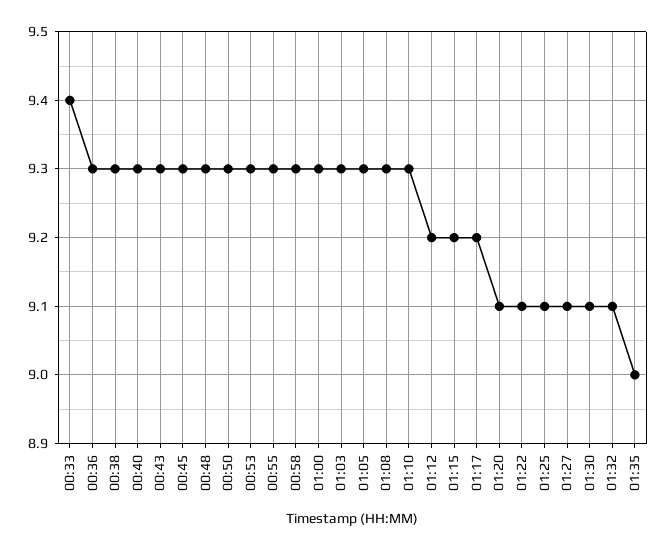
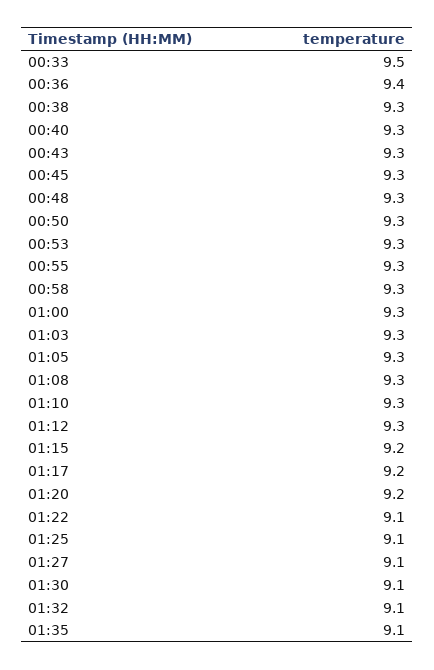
  {
-   "00:33": 9.4,
+   "00:33": 9.5,
-   "00:36": 9.3,
+   "00:36": 9.4,
    "00:38": 9.3,
    "00:40": 9.3,
    "00:43": 9.3,
    "00:45": 9.3,
    "00:48": 9.3,
    "00:50": 9.3,
    "00:53": 9.3,
    "00:55": 9.3,
    "00:58": 9.3,
    "01:00": 9.3,
    "01:03": 9.3,
    "01:05": 9.3,
    "01:08": 9.3,
    "01:10": 9.3,
-   "01:12": 9.2,
+   "01:12": 9.3,
    "01:15": 9.2,
    "01:17": 9.2,
-   "01:20": 9.1,
+   "01:20": 9.2,
    "01:22": 9.1,
    "01:25": 9.1,
    "01:27": 9.1,
    "01:30": 9.1,
    "01:32": 9.1,
-   "01:35": 9
+   "01:35": 9.1
  }

